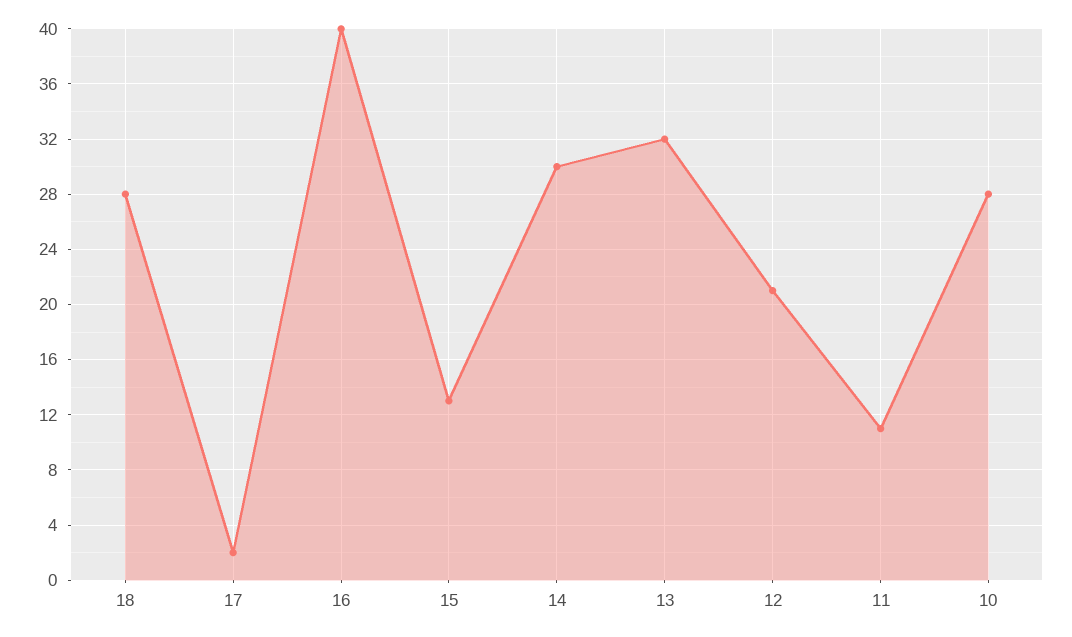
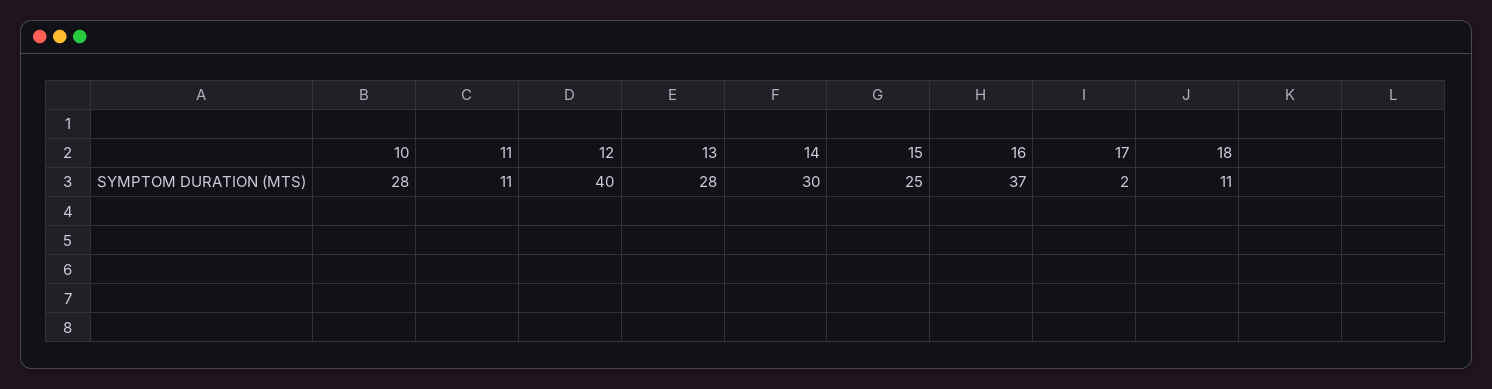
  {
-   "18": 28,
+   "18": 11,
    "17": 2,
-   "16": 40,
+   "16": 37,
-   "15": 13,
+   "15": 25,
    "14": 30,
-   "13": 32,
+   "13": 28,
-   "12": 21,
+   "12": 40,
    "11": 11,
    "10": 28
  }

